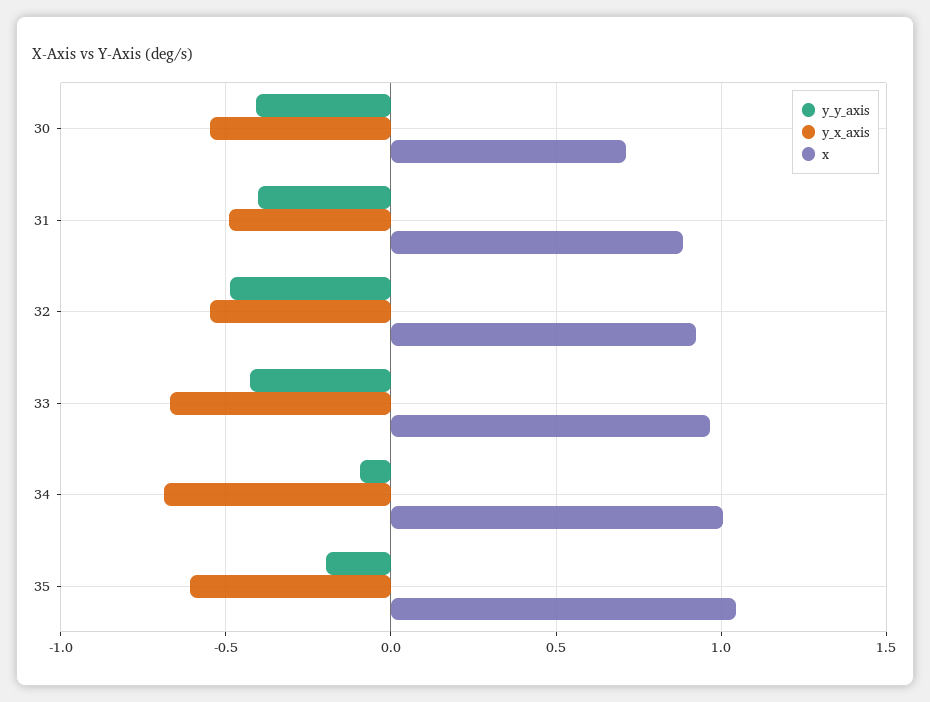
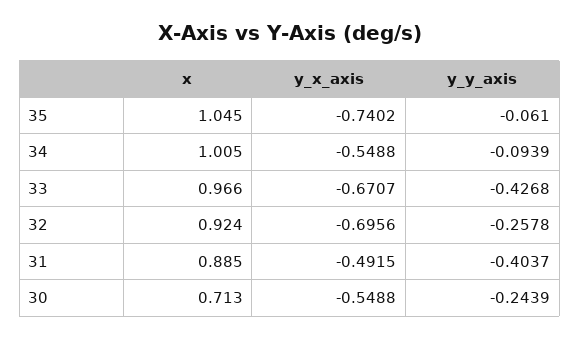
  {
    "y_y_axis": {
-     "30": -0.4,
+     "30": -0.2439,
      "31": -0.4037,
-     "32": -0.5,
+     "32": -0.2578,
      "33": -0.4268,
      "34": -0.0939,
-     "35": -0.2
+     "35": -0.061
    },
    "y_x_axis": {
      "30": -0.5488,
      "31": -0.4915,
-     "32": -0.55,
+     "32": -0.6956,
      "33": -0.6707,
-     "34": -0.7,
+     "34": -0.5488,
-     "35": -0.6
+     "35": -0.7402
    },
    "x": {
      "30": 0.713,
      "31": 0.885,
      "32": 0.924,
      "33": 0.966,
      "34": 1.005,
      "35": 1.045
    }
  }

